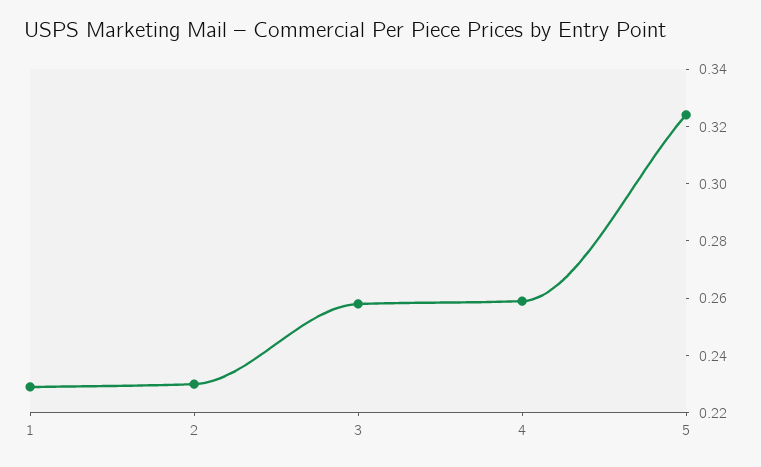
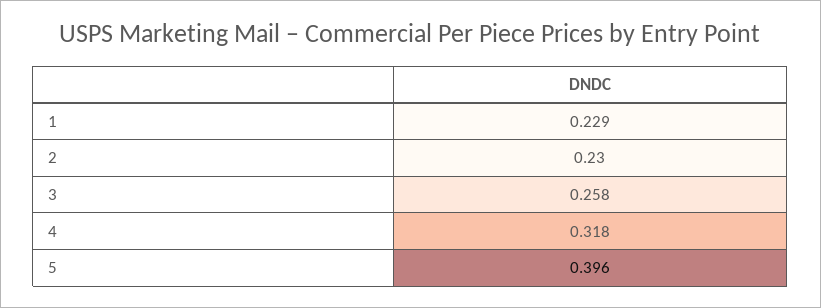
  {
    "1": 0.229,
    "2": 0.23,
    "3": 0.258,
-   "4": 0.26,
+   "4": 0.318,
-   "5": 0.325
+   "5": 0.396
  }

